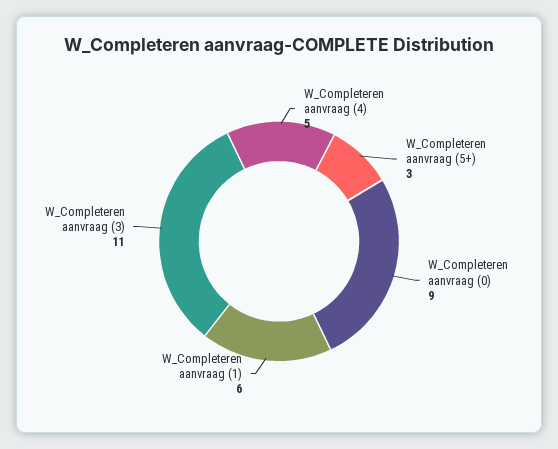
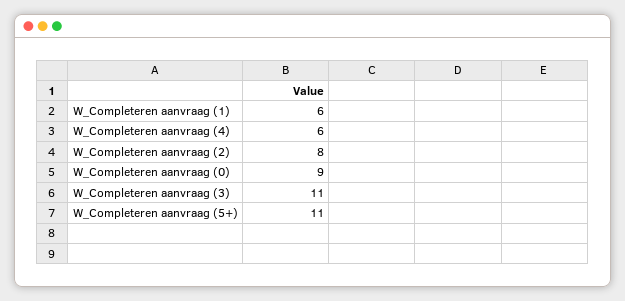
  {
-   "W_Completeren aanvraag (4)": 5,
+   "W_Completeren aanvraag (4)": 6,
-   "W_Completeren aanvraag (5+)": 3,
+   "W_Completeren aanvraag (5+)": 11,
    "W_Completeren aanvraag (0)": 9,
    "W_Completeren aanvraag (1)": 6,
-   "W_Completeren aanvraag (3)": 11
+   "W_Completeren aanvraag (3)": 11,
+   "W_Completeren aanvraag (2)": 8
  }

